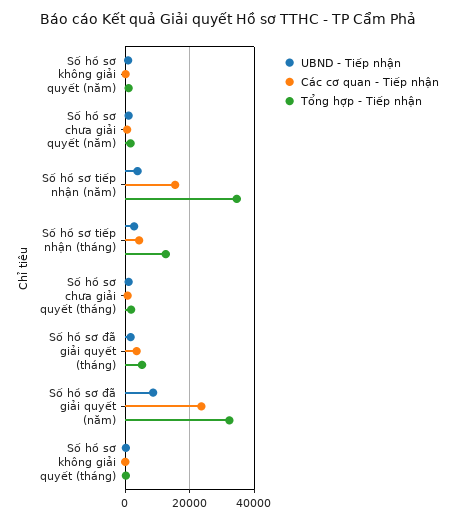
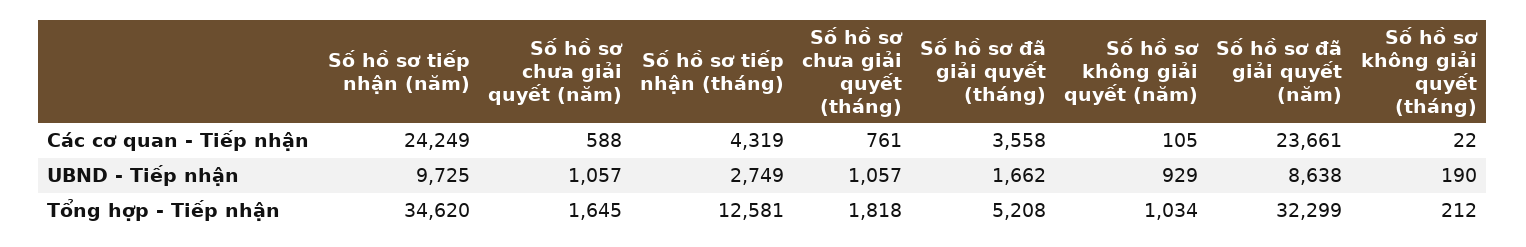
  {
    "UBND - Tiếp nhận": {
      "Số hồ sơ không giải quyết (năm)": 929,
      "Số hồ sơ chưa giải quyết (năm)": 1057,
-     "Số hồ sơ tiếp nhận (năm)": 4000,
+     "Số hồ sơ tiếp nhận (năm)": 9725,
      "Số hồ sơ tiếp nhận (tháng)": 2749,
      "Số hồ sơ chưa giải quyết (tháng)": 1057,
      "Số hồ sơ đã giải quyết (tháng)": 1662,
      "Số hồ sơ đã giải quyết (năm)": 8638,
      "Số hồ sơ không giải quyết (tháng)": 190
    },
    "Các cơ quan - Tiếp nhận": {
      "Số hồ sơ không giải quyết (năm)": 105,
      "Số hồ sơ chưa giải quyết (năm)": 588,
-     "Số hồ sơ tiếp nhận (năm)": 16000,
+     "Số hồ sơ tiếp nhận (năm)": 24249,
      "Số hồ sơ tiếp nhận (tháng)": 4319,
      "Số hồ sơ chưa giải quyết (tháng)": 761,
      "Số hồ sơ đã giải quyết (tháng)": 3558,
      "Số hồ sơ đã giải quyết (năm)": 23661,
      "Số hồ sơ không giải quyết (tháng)": 22
    },
    "Tổng hợp - Tiếp nhận": {
      "Số hồ sơ không giải quyết (năm)": 1034,
      "Số hồ sơ chưa giải quyết (năm)": 1645,
      "Số hồ sơ tiếp nhận (năm)": 34620,
      "Số hồ sơ tiếp nhận (tháng)": 12581,
      "Số hồ sơ chưa giải quyết (tháng)": 1818,
      "Số hồ sơ đã giải quyết (tháng)": 5208,
      "Số hồ sơ đã giải quyết (năm)": 32299,
      "Số hồ sơ không giải quyết (tháng)": 212
    }
  }

